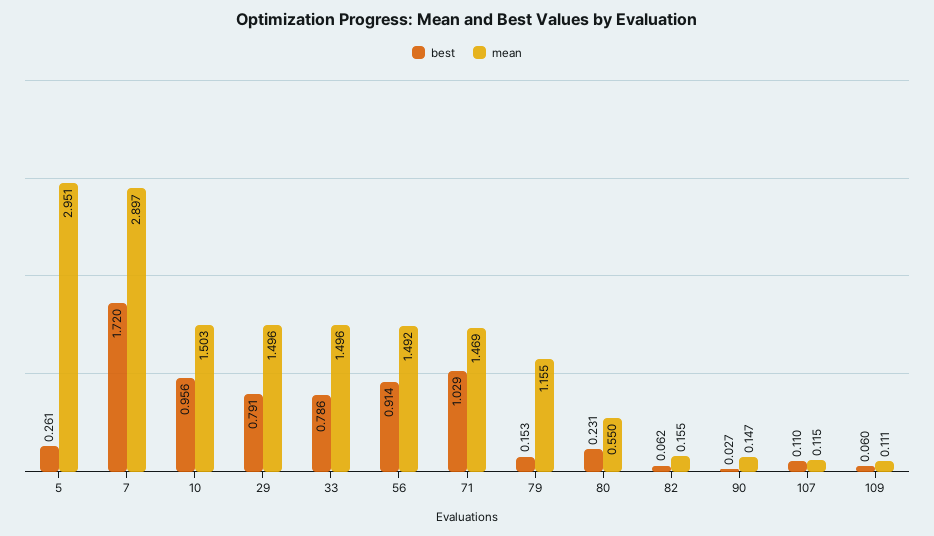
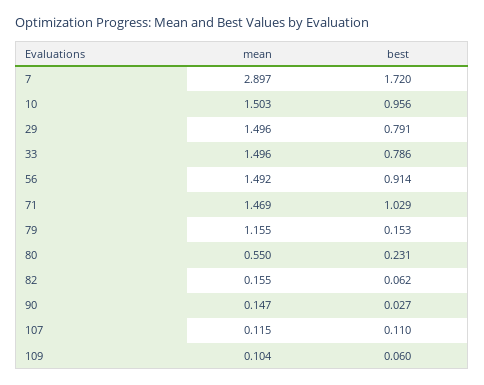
  {
    "best": {
-     "5": 0.261,
      "7": 1.72,
      "10": 0.956,
      "29": 0.791,
      "33": 0.786,
      "56": 0.914,
      "71": 1.029,
      "79": 0.153,
      "80": 0.231,
      "82": 0.062,
      "90": 0.027,
      "107": 0.11,
      "109": 0.06
    },
    "mean": {
-     "5": 2.951,
      "7": 2.897,
      "10": 1.503,
      "29": 1.496,
      "33": 1.496,
      "56": 1.492,
      "71": 1.469,
      "79": 1.155,
      "80": 0.55,
      "82": 0.155,
      "90": 0.147,
      "107": 0.115,
-     "109": 0.111
+     "109": 0.104
    }
  }

